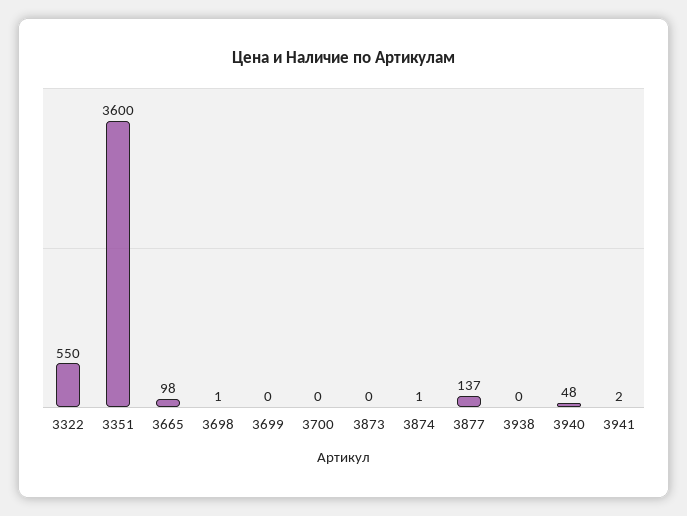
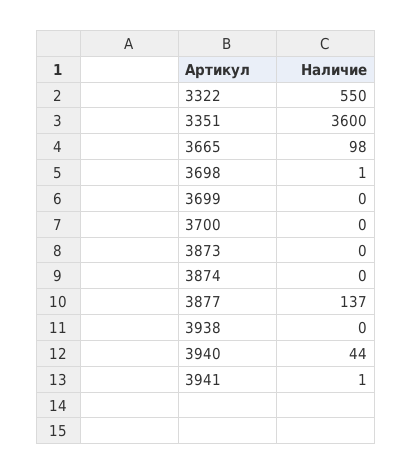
  {
    "3322": 550,
    "3351": 3600,
    "3665": 98,
    "3698": 1,
    "3699": 0,
    "3700": 0,
    "3873": 0,
-   "3874": 1,
+   "3874": 0,
    "3877": 137,
    "3938": 0,
-   "3940": 48,
+   "3940": 44,
-   "3941": 2
+   "3941": 1
  }

